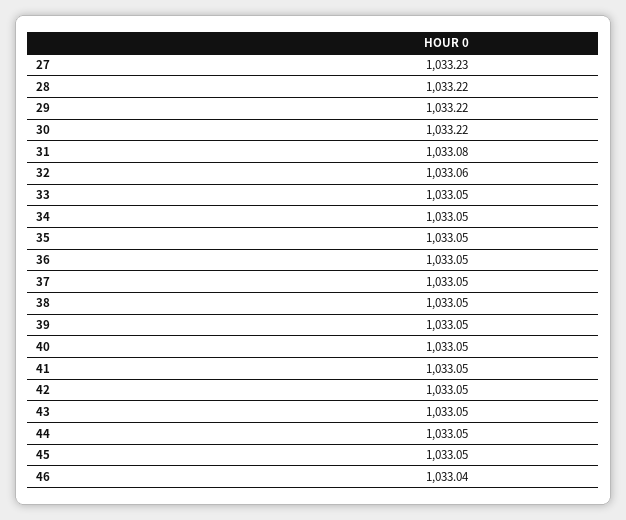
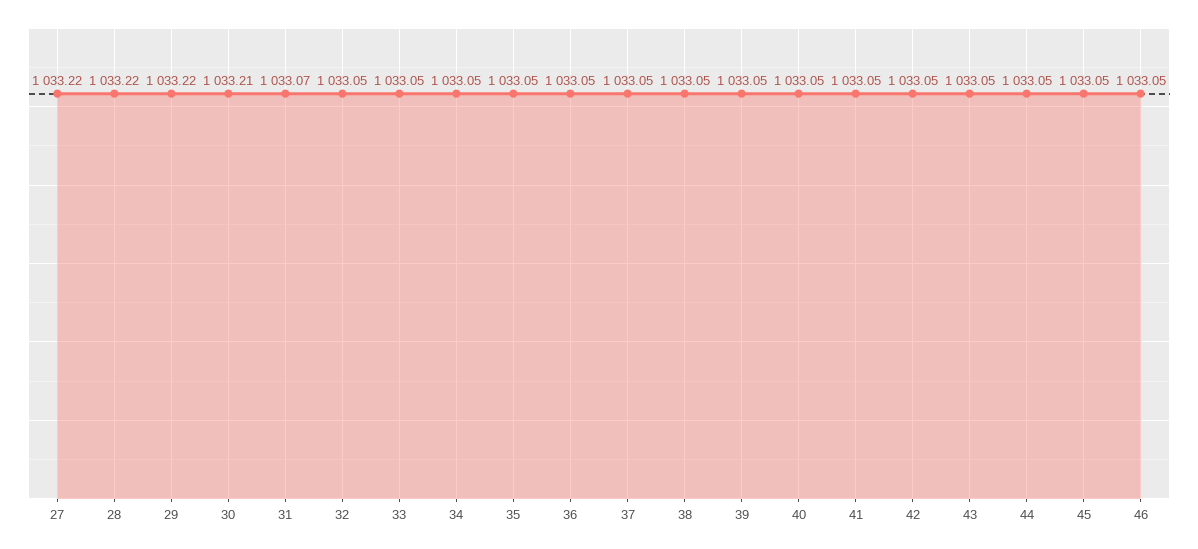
  {
-   "27": 1033.23,
+   "27": 1033.22,
    "28": 1033.22,
    "29": 1033.22,
-   "30": 1033.22,
+   "30": 1033.21,
-   "31": 1033.08,
+   "31": 1033.07,
-   "32": 1033.06,
+   "32": 1033.05,
    "33": 1033.05,
    "34": 1033.05,
    "35": 1033.05,
    "36": 1033.05,
    "37": 1033.05,
    "38": 1033.05,
    "39": 1033.05,
    "40": 1033.05,
    "41": 1033.05,
    "42": 1033.05,
    "43": 1033.05,
    "44": 1033.05,
    "45": 1033.05,
-   "46": 1033.04
+   "46": 1033.05
  }

